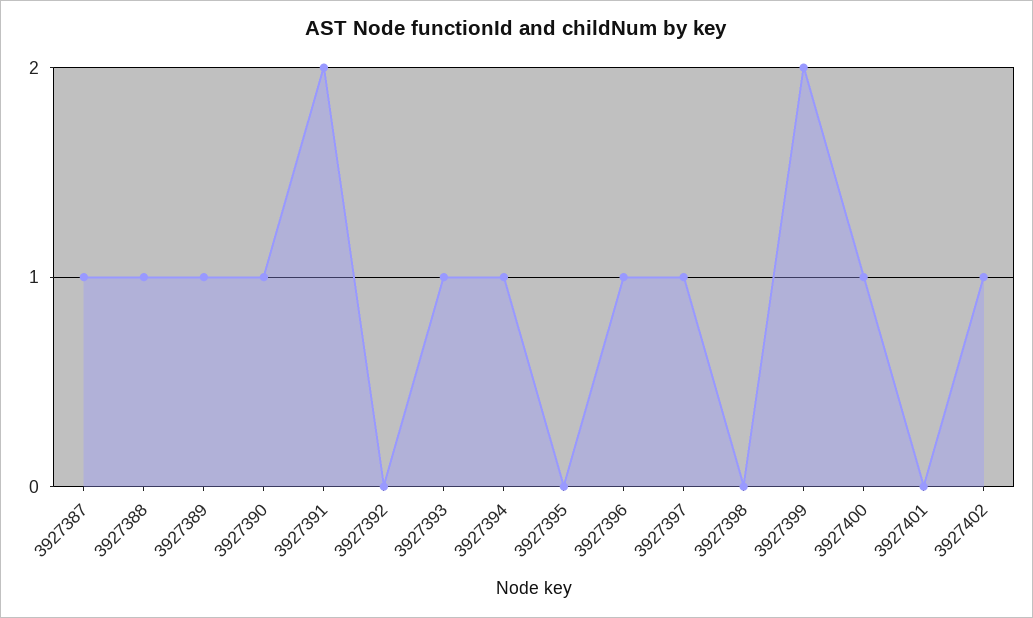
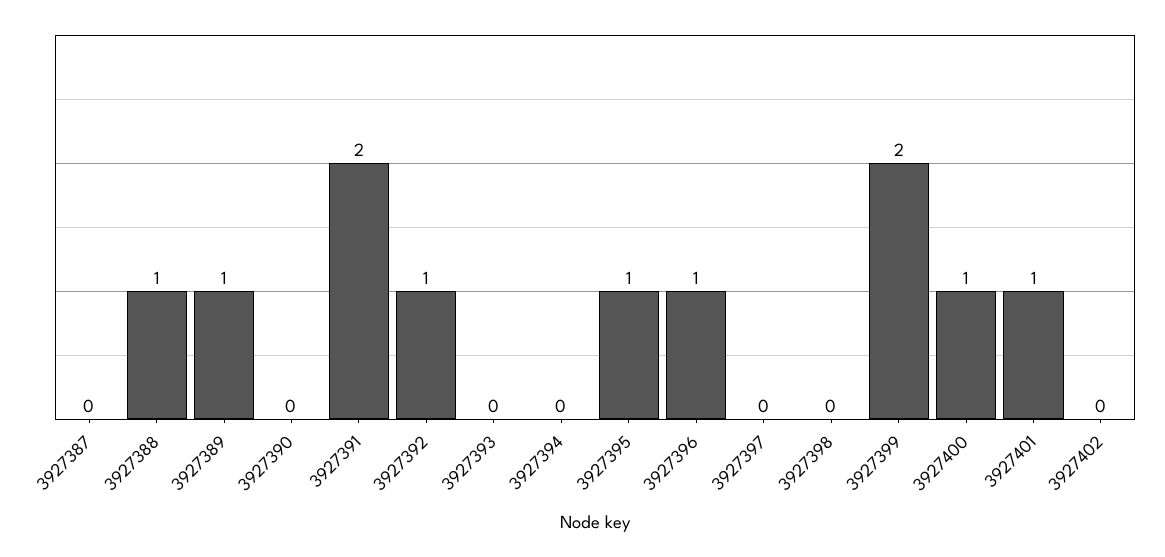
  {
-   "3927387": 1,
+   "3927387": 0,
    "3927388": 1,
    "3927389": 1,
-   "3927390": 1,
+   "3927390": 0,
    "3927391": 2,
-   "3927392": 0,
+   "3927392": 1,
-   "3927393": 1,
+   "3927393": 0,
-   "3927394": 1,
+   "3927394": 0,
-   "3927395": 0,
+   "3927395": 1,
    "3927396": 1,
-   "3927397": 1,
+   "3927397": 0,
    "3927398": 0,
    "3927399": 2,
    "3927400": 1,
-   "3927401": 0,
+   "3927401": 1,
-   "3927402": 1
+   "3927402": 0
  }

